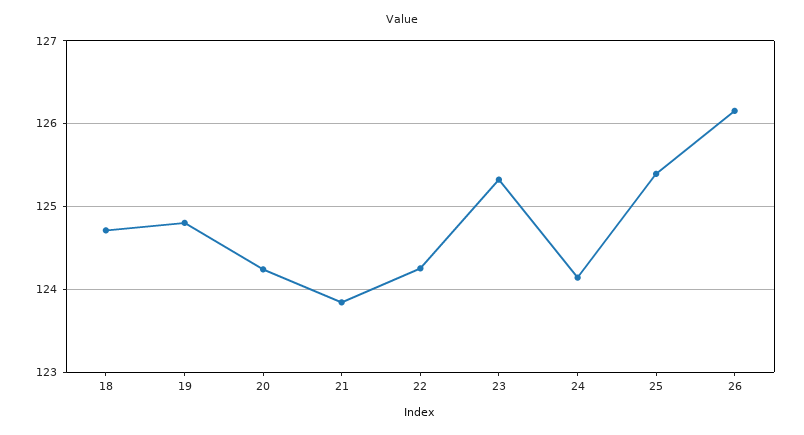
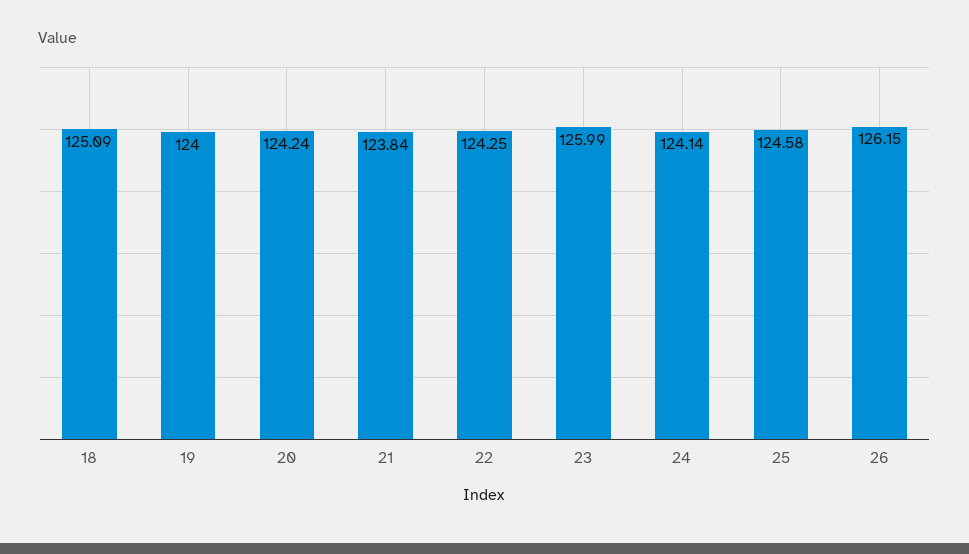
  {
-   "18": 124.7,
+   "18": 125.09,
-   "19": 124.8,
+   "19": 124,
    "20": 124.24,
    "21": 123.84,
    "22": 124.25,
-   "23": 125.3,
+   "23": 125.99,
    "24": 124.14,
-   "25": 125.4,
+   "25": 124.58,
    "26": 126.15
  }

